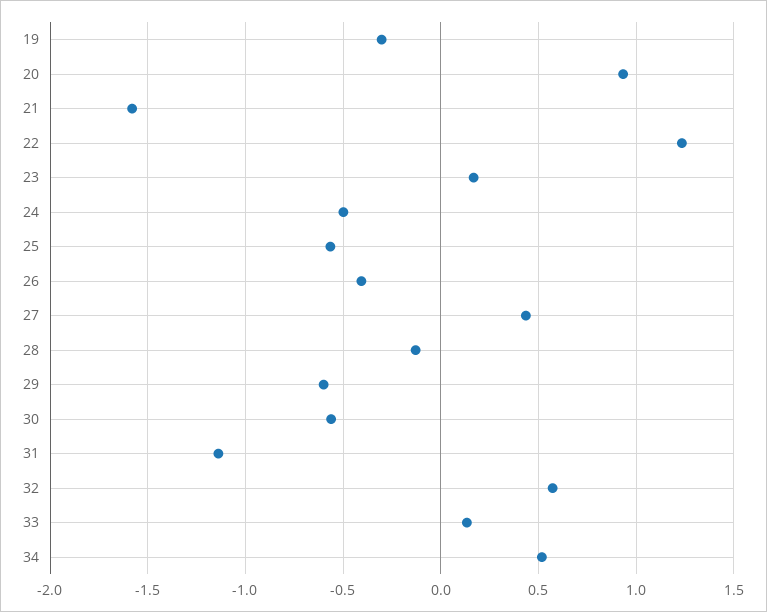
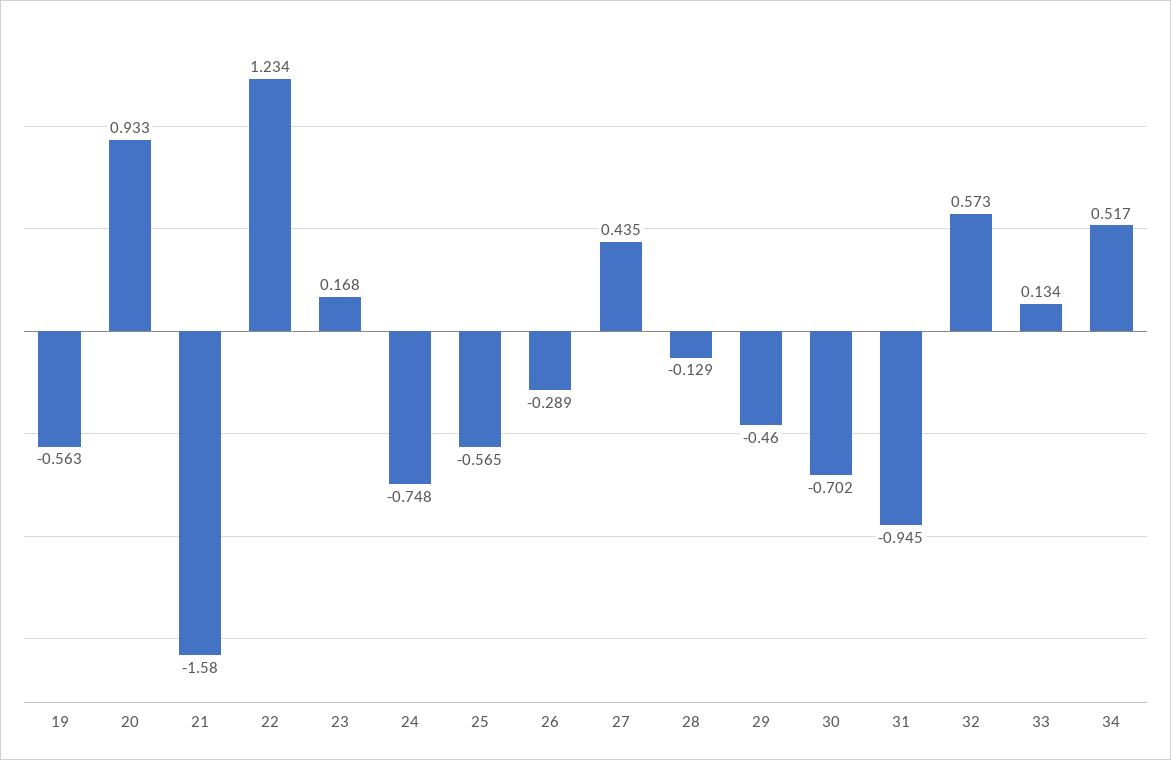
  {
-   "19": -0.3,
+   "19": -0.563,
    "20": 0.933,
    "21": -1.58,
    "22": 1.234,
    "23": 0.168,
-   "24": -0.5,
+   "24": -0.748,
    "25": -0.565,
-   "26": -0.4,
+   "26": -0.289,
    "27": 0.435,
    "28": -0.129,
-   "29": -0.6,
+   "29": -0.46,
-   "30": -0.55,
+   "30": -0.702,
-   "31": -1.15,
+   "31": -0.945,
    "32": 0.573,
    "33": 0.134,
    "34": 0.517
  }

